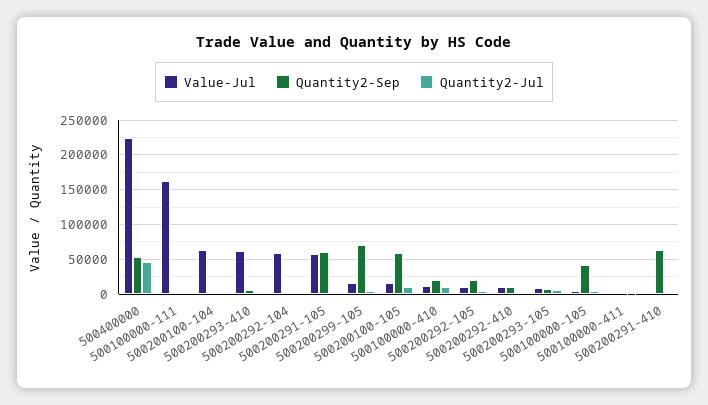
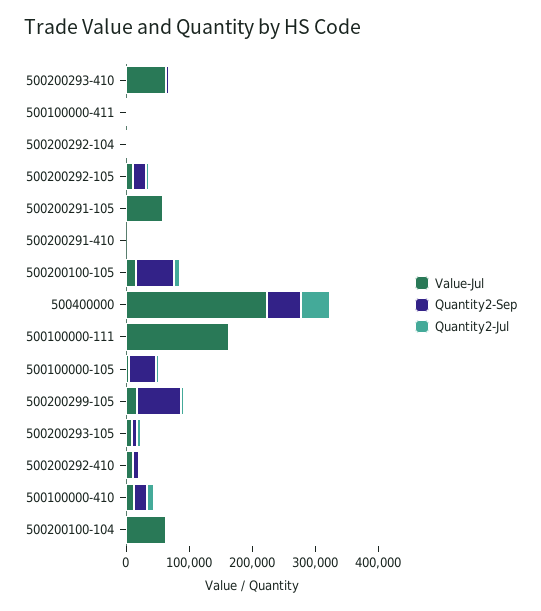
  {
    "Value-Jul": {
      "500400000": 220000,
      "500100000-111": 160000,
      "500200100-104": 60000,
      "500200293-410": 60000,
-     "500200292-104": 60000,
+     "500200292-104": 0,
      "500200291-105": 60000,
      "500200299-105": 20000,
      "500200100-105": 20000,
      "500100000-410": 10000,
      "500200292-105": 10000,
      "500200292-410": 10000,
      "500200293-105": 10000,
      "500100000-105": 0,
      "500100000-411": 0,
      "500200291-410": 0
    },
    "Quantity2-Sep": {
      "500400000": 50000,
      "500100000-111": 0,
      "500200100-104": 0,
      "500200293-410": 10000,
      "500200292-104": 0,
-     "500200291-105": 60000,
+     "500200291-105": 0,
      "500200299-105": 70000,
      "500200100-105": 60000,
      "500100000-410": 20000,
      "500200292-105": 20000,
      "500200292-410": 10000,
      "500200293-105": 10000,
      "500100000-105": 40000,
      "500100000-411": 0,
-     "500200291-410": 60000
+     "500200291-410": 0
    },
    "Quantity2-Jul": {
      "500400000": 50000,
      "500100000-111": 0,
      "500200100-104": 0,
      "500200293-410": 0,
      "500200292-104": 0,
      "500200291-105": 0,
      "500200299-105": 0,
      "500200100-105": 10000,
      "500100000-410": 10000,
      "500200292-105": 0,
      "500200292-410": 0,
      "500200293-105": 10000,
      "500100000-105": 0,
      "500100000-411": 0,
      "500200291-410": 0
    }
  }

